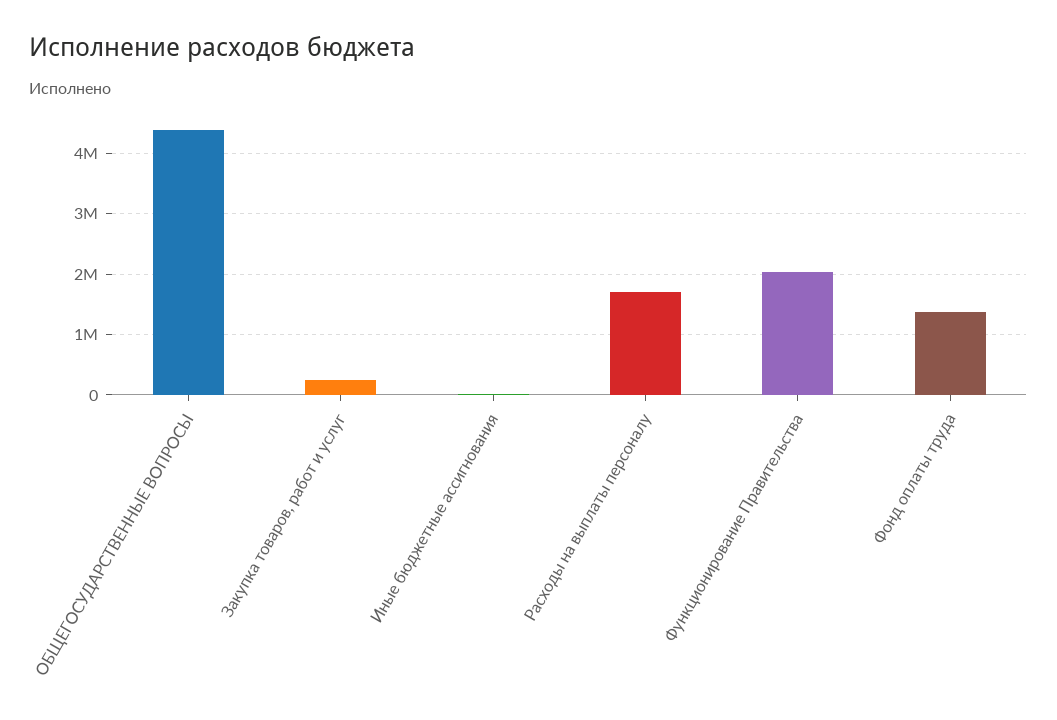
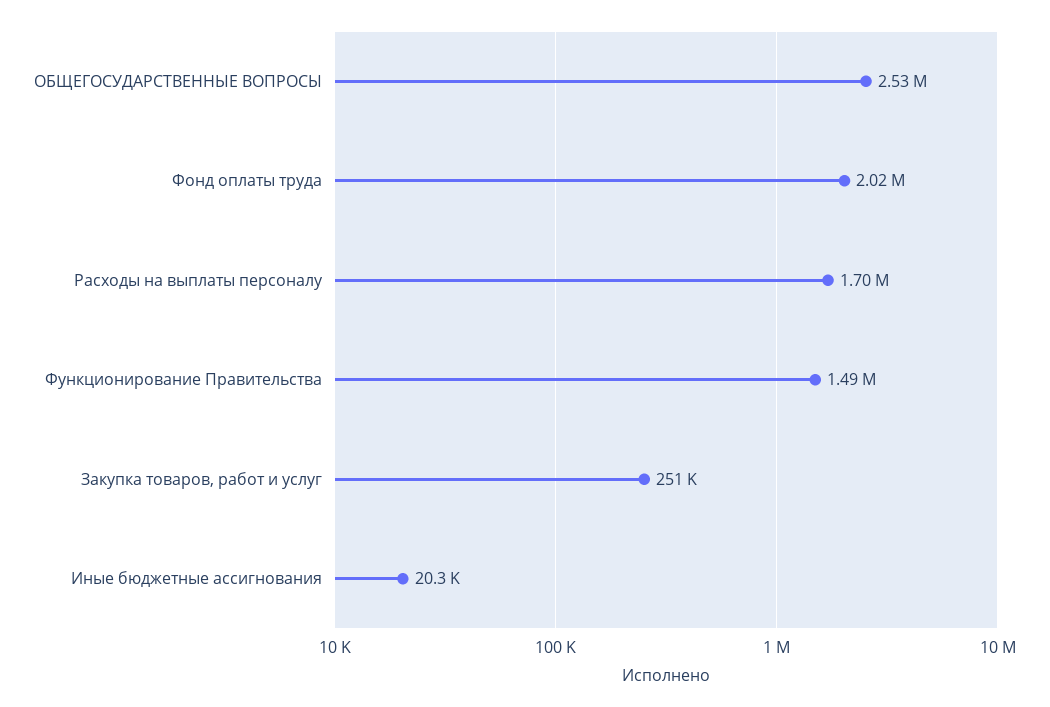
  {
-   "ОБЩЕГОСУДАРСТВЕННЫЕ ВОПРОСЫ": 4400000,
+   "ОБЩЕГОСУДАРСТВЕННЫЕ ВОПРОСЫ": 2530000,
    "Закупка товаров, работ и услуг": 251000,
    "Иные бюджетные ассигнования": 20300,
    "Расходы на выплаты персоналу": 1700000,
-   "Функционирование Правительства": 2000000,
+   "Функционирование Правительства": 1490000,
-   "Фонд оплаты труда": 1400000
+   "Фонд оплаты труда": 2020000
  }

